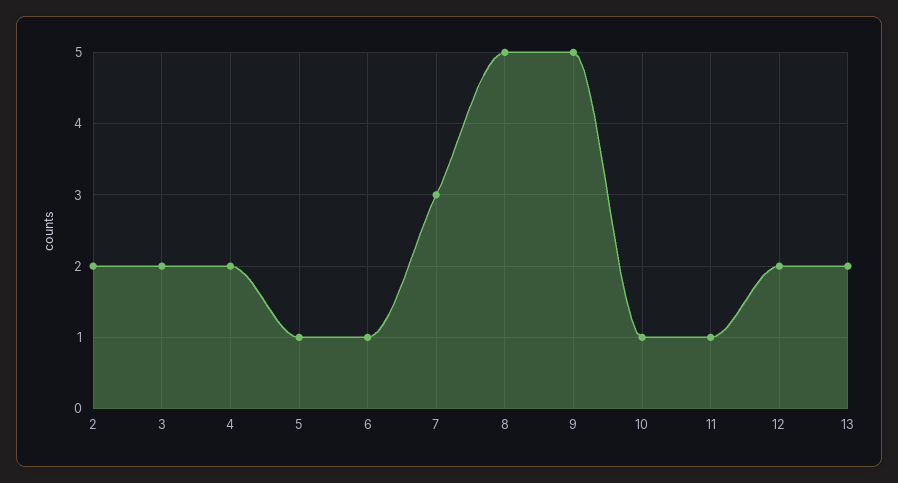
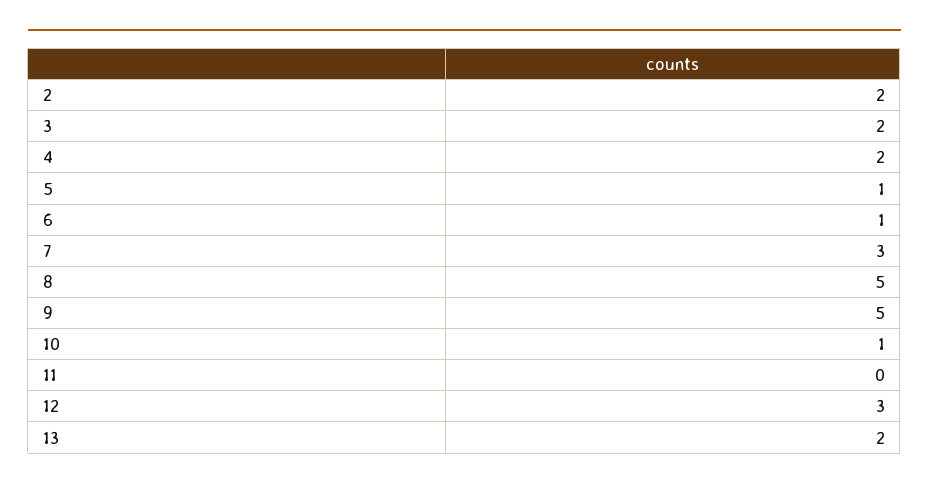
  {
    "2": 2,
    "3": 2,
    "4": 2,
    "5": 1,
    "6": 1,
    "7": 3,
    "8": 5,
    "9": 5,
    "10": 1,
-   "11": 1,
+   "11": 0,
-   "12": 2,
+   "12": 3,
    "13": 2
  }

